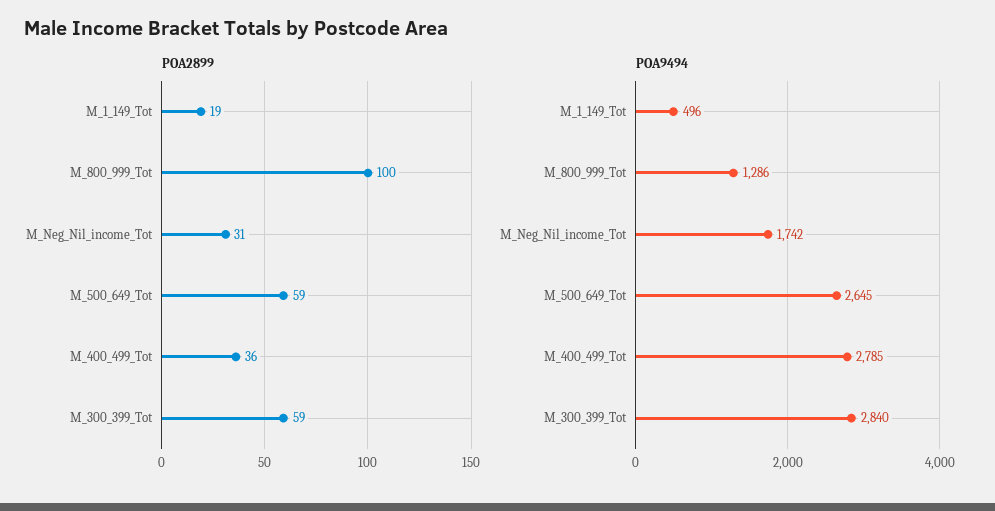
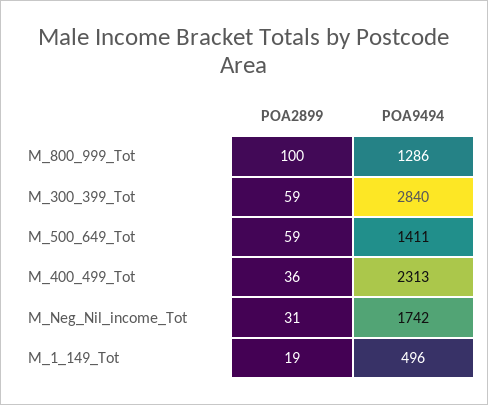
  {
    "POA2899": {
      "M_1_149_Tot": 19,
      "M_800_999_Tot": 100,
      "M_Neg_Nil_income_Tot": 31,
      "M_500_649_Tot": 59,
      "M_400_499_Tot": 36,
      "M_300_399_Tot": 59
    },
    "POA9494": {
      "M_1_149_Tot": 496,
      "M_800_999_Tot": 1286,
      "M_Neg_Nil_income_Tot": 1742,
-     "M_500_649_Tot": 2645,
+     "M_500_649_Tot": 1411,
-     "M_400_499_Tot": 2785,
+     "M_400_499_Tot": 2313,
      "M_300_399_Tot": 2840
    }
  }

